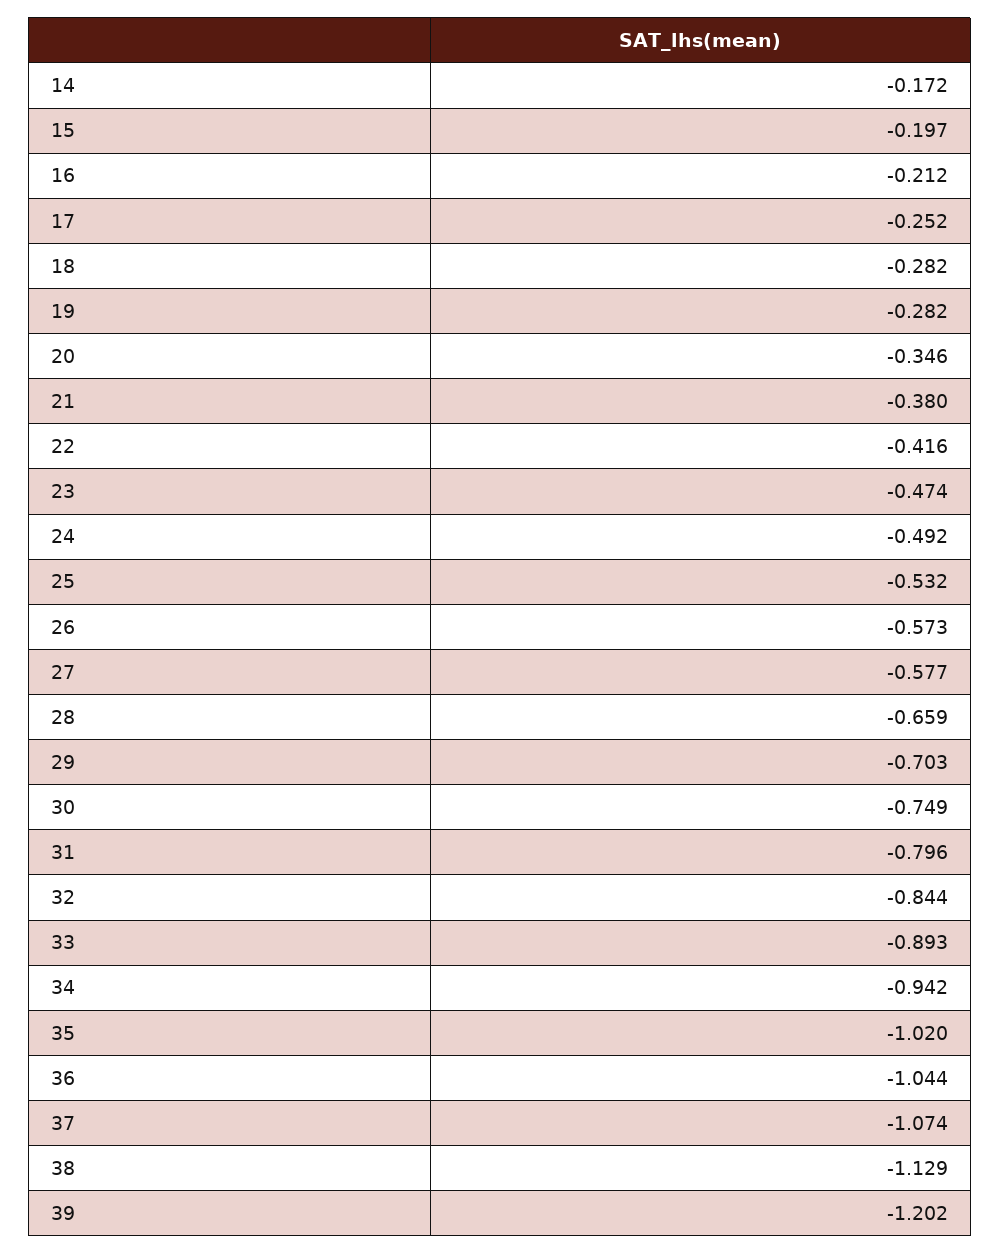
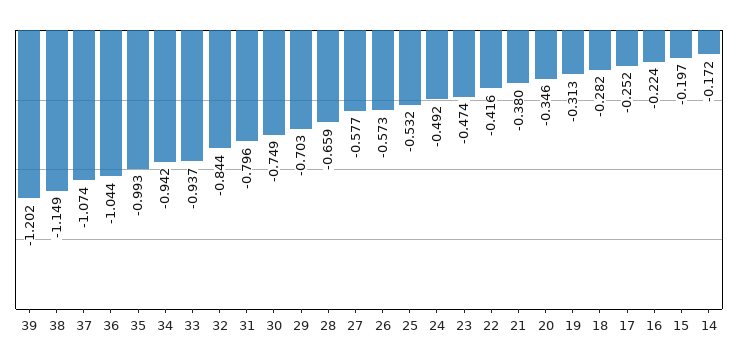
  {
    "14": -0.172,
    "15": -0.197,
-   "16": -0.212,
+   "16": -0.224,
    "17": -0.252,
    "18": -0.282,
-   "19": -0.282,
+   "19": -0.313,
    "20": -0.346,
    "21": -0.38,
    "22": -0.416,
    "23": -0.474,
    "24": -0.492,
    "25": -0.532,
    "26": -0.573,
    "27": -0.577,
    "28": -0.659,
    "29": -0.703,
    "30": -0.749,
    "31": -0.796,
    "32": -0.844,
-   "33": -0.893,
+   "33": -0.937,
    "34": -0.942,
-   "35": -1.02,
+   "35": -0.993,
    "36": -1.044,
    "37": -1.074,
-   "38": -1.129,
+   "38": -1.149,
    "39": -1.202
  }

